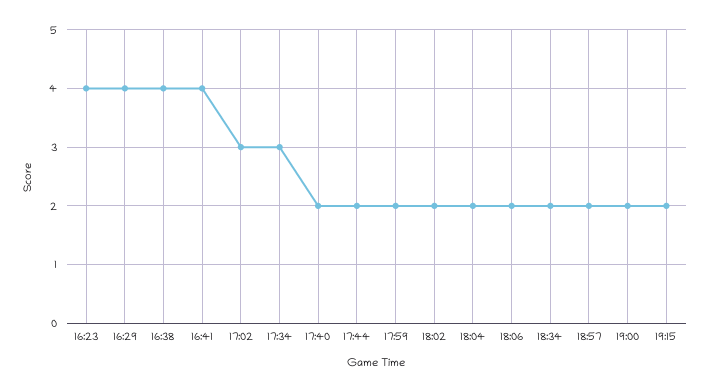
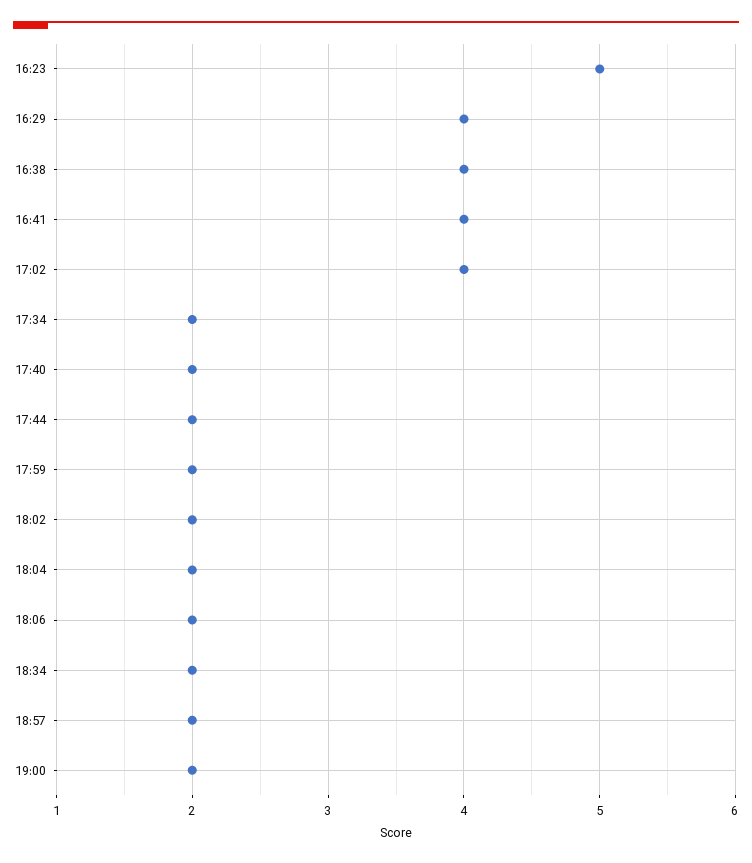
  {
-   "16:23": 4,
+   "16:23": 5,
    "16:29": 4,
    "16:38": 4,
    "16:41": 4,
-   "17:02": 3,
+   "17:02": 4,
-   "17:34": 3,
+   "17:34": 2,
    "17:40": 2,
    "17:44": 2,
    "17:59": 2,
    "18:02": 2,
    "18:04": 2,
    "18:06": 2,
    "18:34": 2,
    "18:57": 2,
-   "19:00": 2,
+   "19:00": 2
-   "19:15": 2
  }

